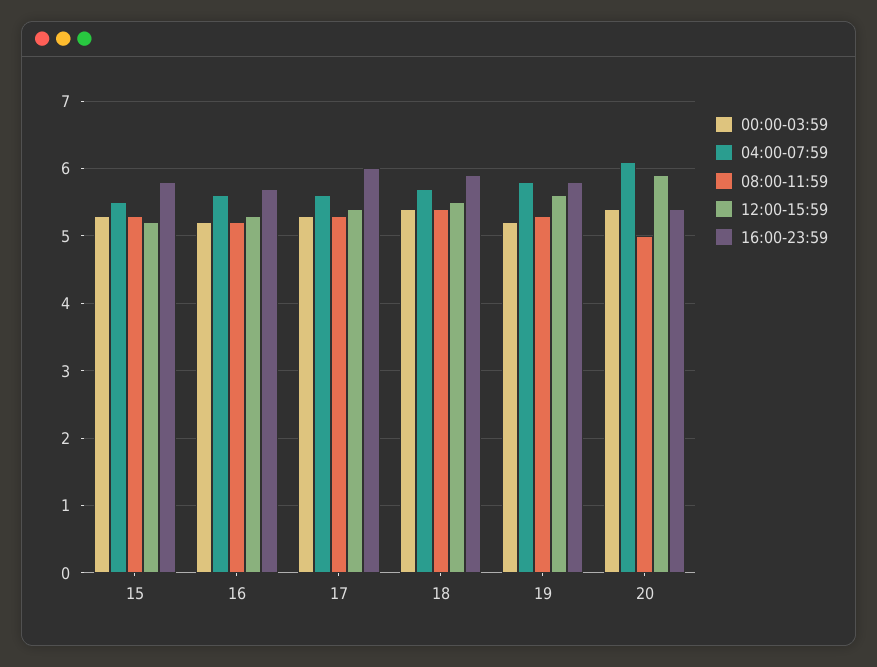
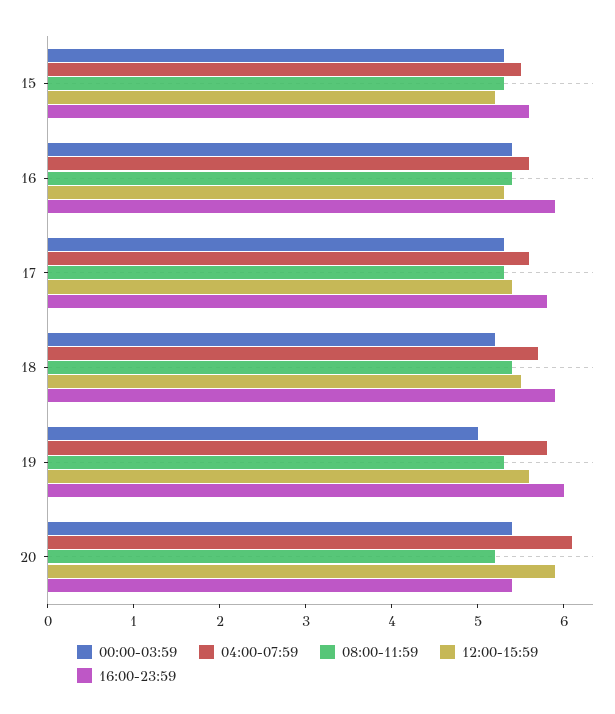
  {
    "00:00-03:59": {
      "15": 5.3,
-     "16": 5.2,
+     "16": 5.4,
      "17": 5.3,
-     "18": 5.4,
+     "18": 5.2,
-     "19": 5.2,
+     "19": 5,
      "20": 5.4
    },
    "04:00-07:59": {
      "15": 5.5,
      "16": 5.6,
      "17": 5.6,
      "18": 5.7,
      "19": 5.8,
      "20": 6.1
    },
    "08:00-11:59": {
      "15": 5.3,
-     "16": 5.2,
+     "16": 5.4,
      "17": 5.3,
      "18": 5.4,
      "19": 5.3,
-     "20": 5
+     "20": 5.2
    },
    "12:00-15:59": {
      "15": 5.2,
      "16": 5.3,
      "17": 5.4,
      "18": 5.5,
      "19": 5.6,
      "20": 5.9
    },
    "16:00-23:59": {
-     "15": 5.8,
+     "15": 5.6,
-     "16": 5.7,
+     "16": 5.9,
-     "17": 6,
+     "17": 5.8,
      "18": 5.9,
-     "19": 5.8,
+     "19": 6,
      "20": 5.4
    }
  }

